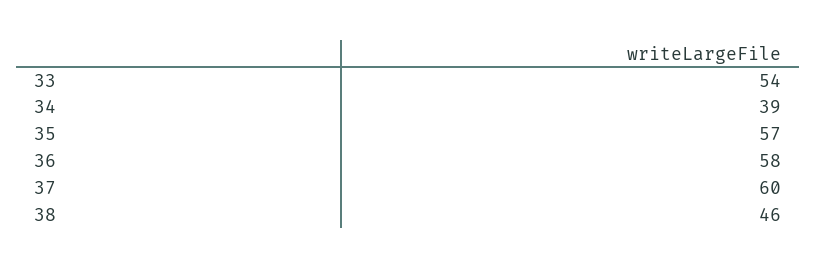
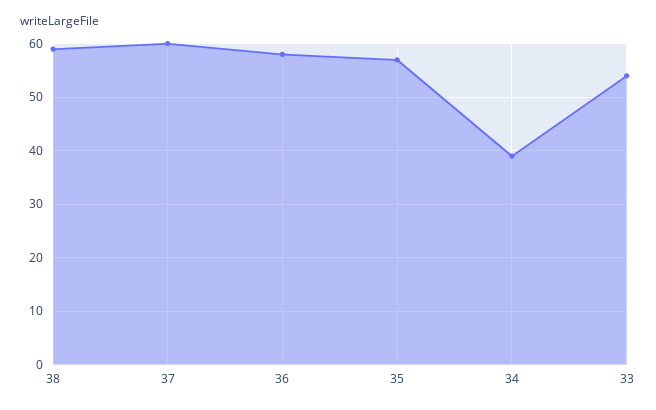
  {
    "33": 54,
    "34": 39,
    "35": 57,
    "36": 58,
    "37": 60,
-   "38": 46
+   "38": 60
  }

